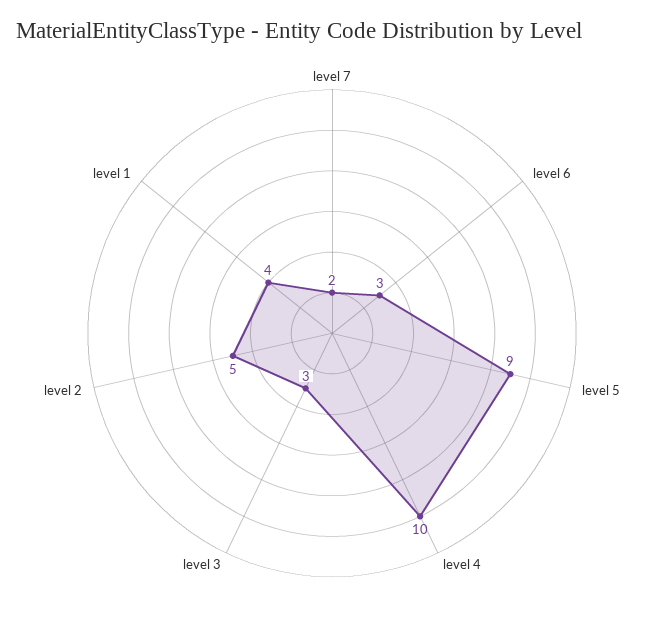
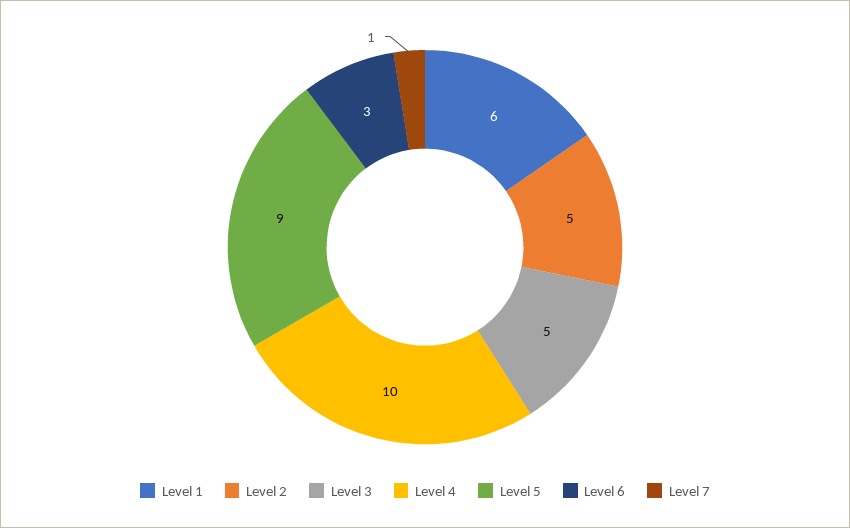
  {
-   "level 7": 2,
+   "level 7": 1,
    "level 6": 3,
    "level 5": 9,
    "level 4": 10,
-   "level 3": 3,
+   "level 3": 5,
    "level 2": 5,
-   "level 1": 4
+   "level 1": 6
  }

